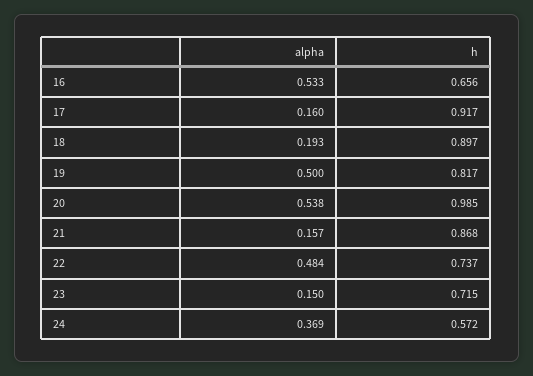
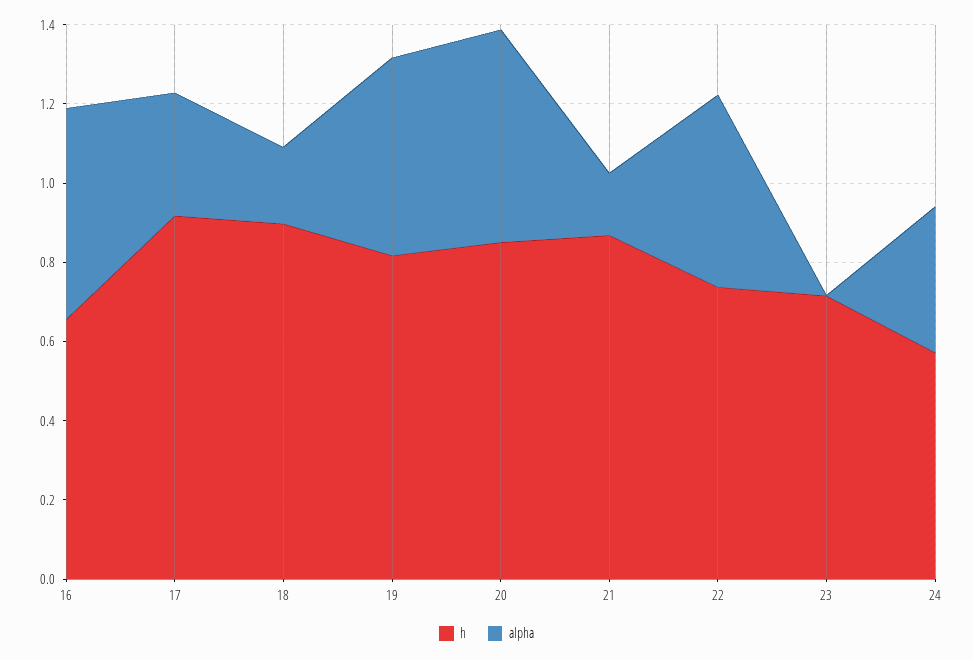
  {
    "alpha": {
      "16": 0.533,
-     "17": 0.16,
+     "17": 0.3,
      "18": 0.193,
      "19": 0.5,
      "20": 0.538,
      "21": 0.157,
      "22": 0.484,
-     "23": 0.15,
+     "23": 0,
      "24": 0.369
    },
    "h": {
      "16": 0.656,
      "17": 0.917,
      "18": 0.897,
      "19": 0.817,
-     "20": 0.985,
+     "20": 0.85,
      "21": 0.868,
      "22": 0.737,
      "23": 0.715,
      "24": 0.572
    }
  }

